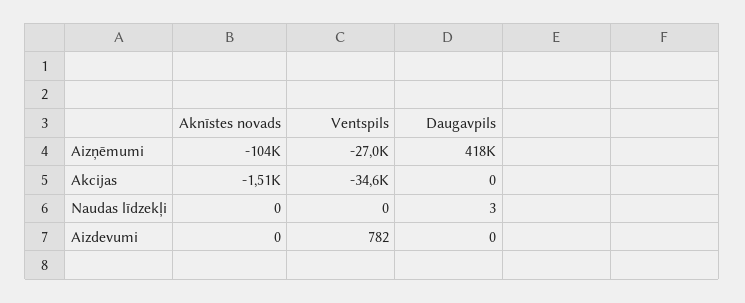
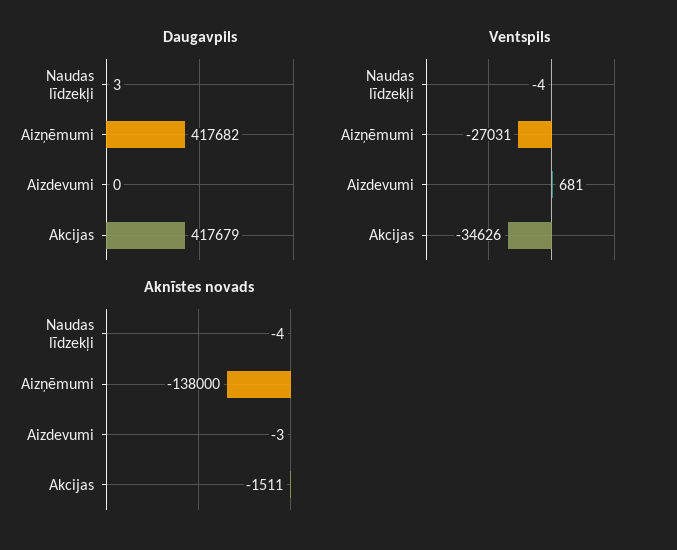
  {
    "Aknīstes novads": {
-     "Aizņēmumi": -104000,
+     "Aizņēmumi": -138000,
      "Akcijas": -1511,
-     "Naudas līdzekļi": 0,
+     "Naudas līdzekļi": -4,
-     "Aizdevumi": 0
+     "Aizdevumi": -3
    },
    "Ventspils": {
      "Aizņēmumi": -27031,
      "Akcijas": -34626,
-     "Naudas līdzekļi": 0,
+     "Naudas līdzekļi": -4,
-     "Aizdevumi": 782
+     "Aizdevumi": 681
    },
    "Daugavpils": {
      "Aizņēmumi": 417682,
-     "Akcijas": 0,
+     "Akcijas": 417679,
      "Naudas līdzekļi": 3,
      "Aizdevumi": 0
    }
  }

